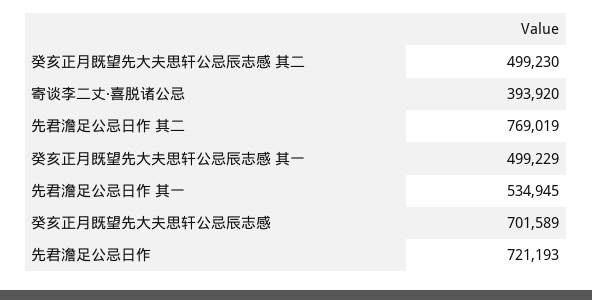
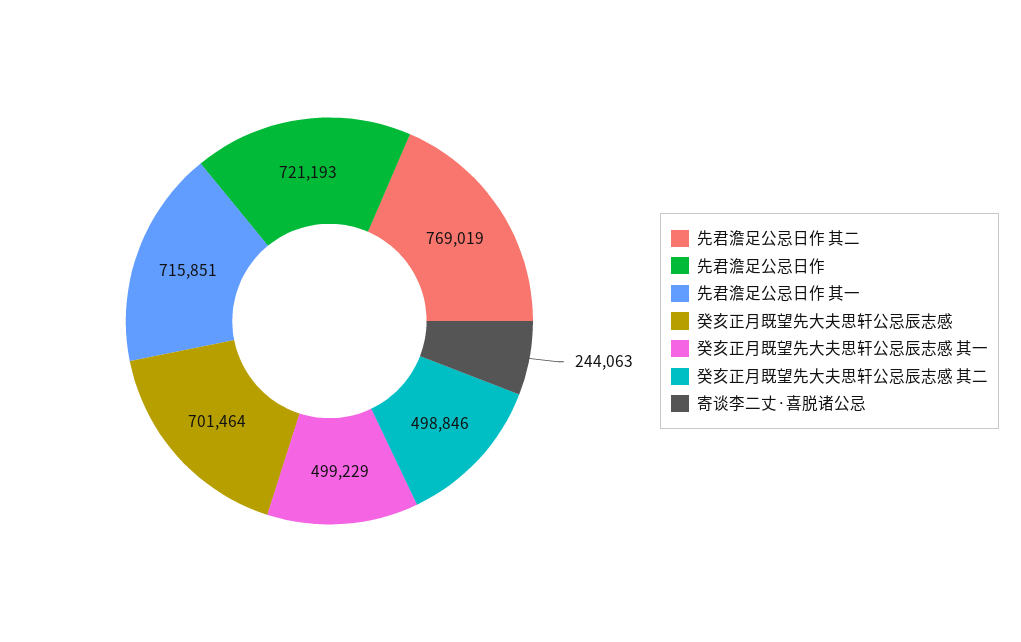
  {
-   "癸亥正月既望先大夫思轩公忌辰志感 其二": 499230,
+   "癸亥正月既望先大夫思轩公忌辰志感 其二": 498846,
-   "寄谈李二丈·喜脱诸公忌": 393920,
+   "寄谈李二丈·喜脱诸公忌": 244063,
    "先君澹足公忌日作 其二": 769019,
    "癸亥正月既望先大夫思轩公忌辰志感 其一": 499229,
-   "先君澹足公忌日作 其一": 534945,
+   "先君澹足公忌日作 其一": 715851,
-   "癸亥正月既望先大夫思轩公忌辰志感": 701589,
+   "癸亥正月既望先大夫思轩公忌辰志感": 701464,
    "先君澹足公忌日作": 721193
  }

